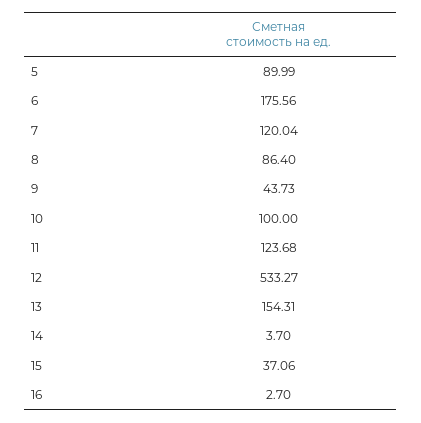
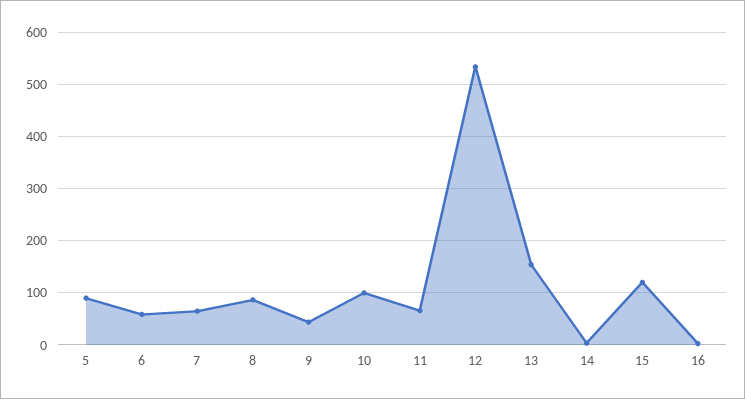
  {
    "5": 89.99,
-   "6": 175.56,
+   "6": 60,
-   "7": 120.04,
+   "7": 60,
    "8": 86.4,
    "9": 43.73,
    "10": 100,
-   "11": 123.68,
+   "11": 60,
    "12": 533.27,
    "13": 154.31,
    "14": 3.7,
-   "15": 37.06,
+   "15": 120,
    "16": 2.7
  }

